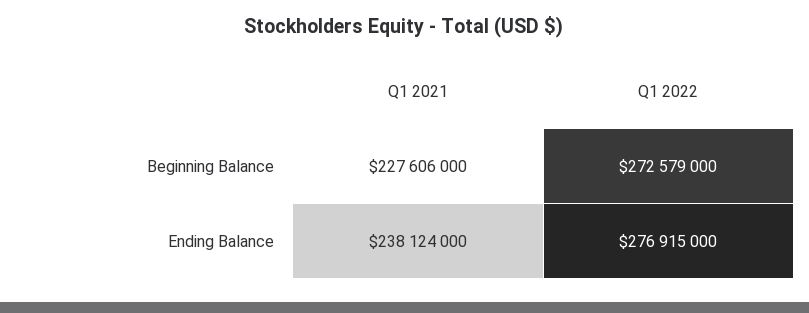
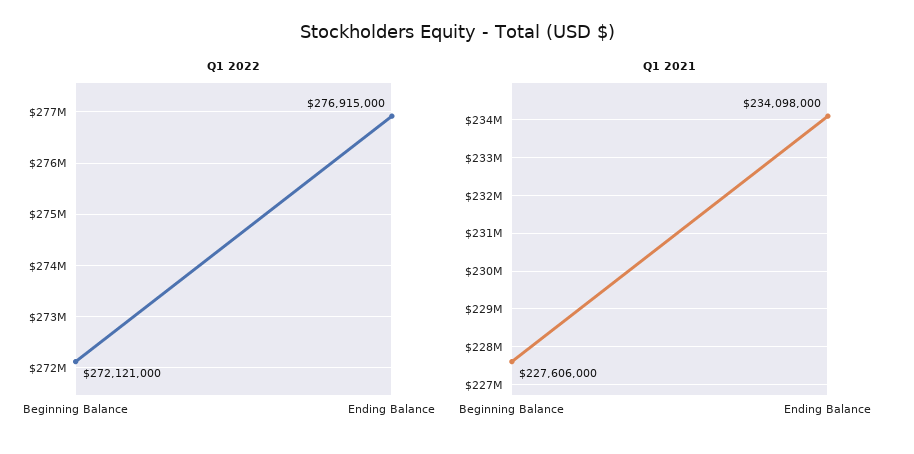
  {
    "Q1 2021": {
      "Beginning Balance": 227606000,
-     "Ending Balance": 238124000
+     "Ending Balance": 234098000
    },
    "Q1 2022": {
-     "Beginning Balance": 272579000,
+     "Beginning Balance": 272121000,
      "Ending Balance": 276915000
    }
  }

